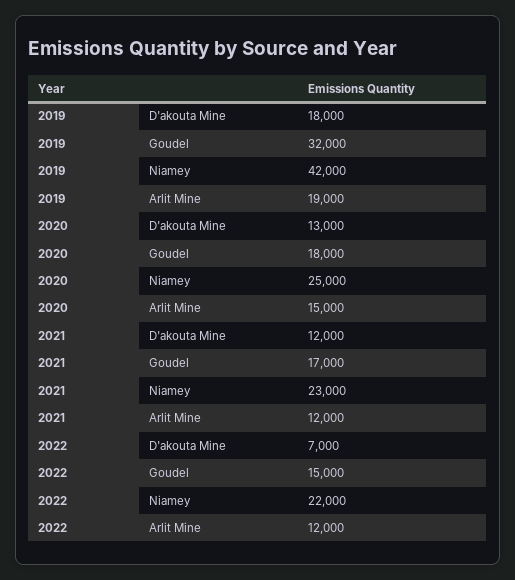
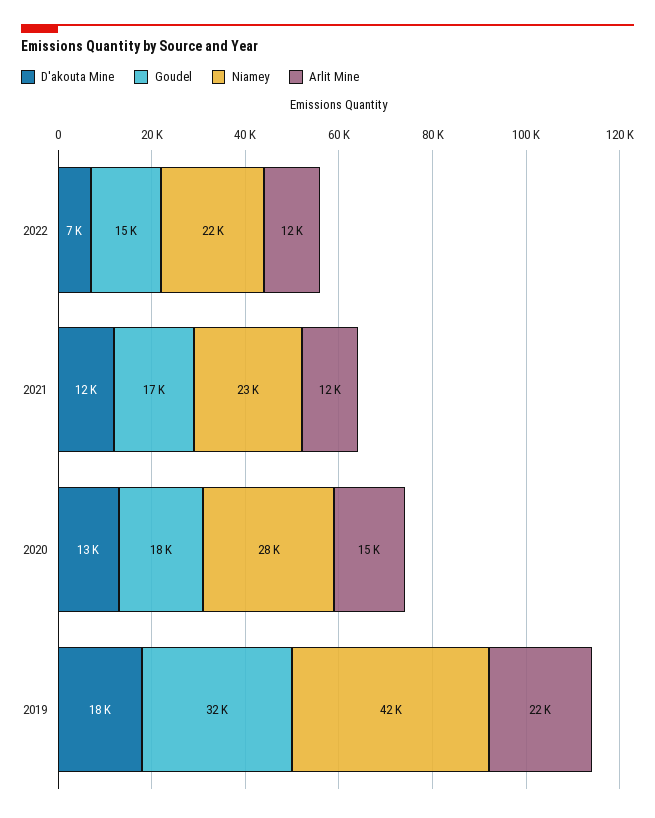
  {
    "D'akouta Mine": {
      "2019": 18000,
      "2020": 13000,
      "2021": 12000,
      "2022": 7000
    },
    "Goudel": {
      "2019": 32000,
      "2020": 18000,
      "2021": 17000,
      "2022": 15000
    },
    "Niamey": {
      "2019": 42000,
-     "2020": 25000,
+     "2020": 28000,
      "2021": 23000,
      "2022": 22000
    },
    "Arlit Mine": {
-     "2019": 19000,
+     "2019": 22000,
      "2020": 15000,
      "2021": 12000,
      "2022": 12000
    }
  }

